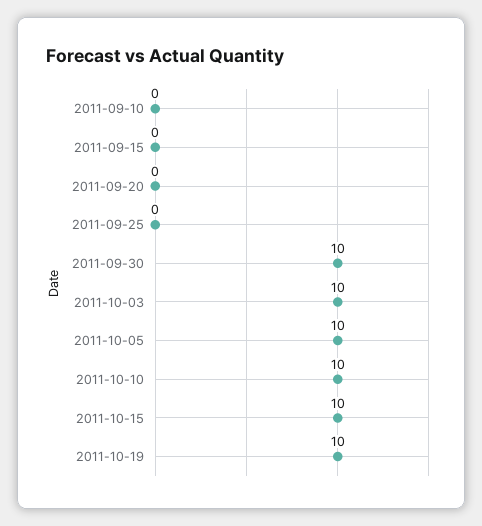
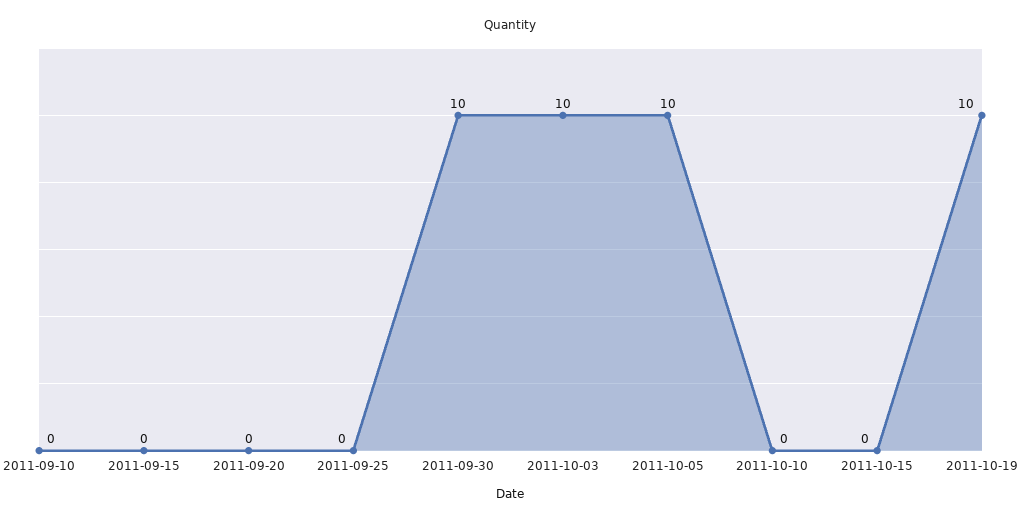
  {
    "2011-09-10": 0,
    "2011-09-15": 0,
    "2011-09-20": 0,
    "2011-09-25": 0,
    "2011-09-30": 10,
    "2011-10-03": 10,
    "2011-10-05": 10,
-   "2011-10-10": 10,
+   "2011-10-10": 0,
-   "2011-10-15": 10,
+   "2011-10-15": 0,
    "2011-10-19": 10
  }

